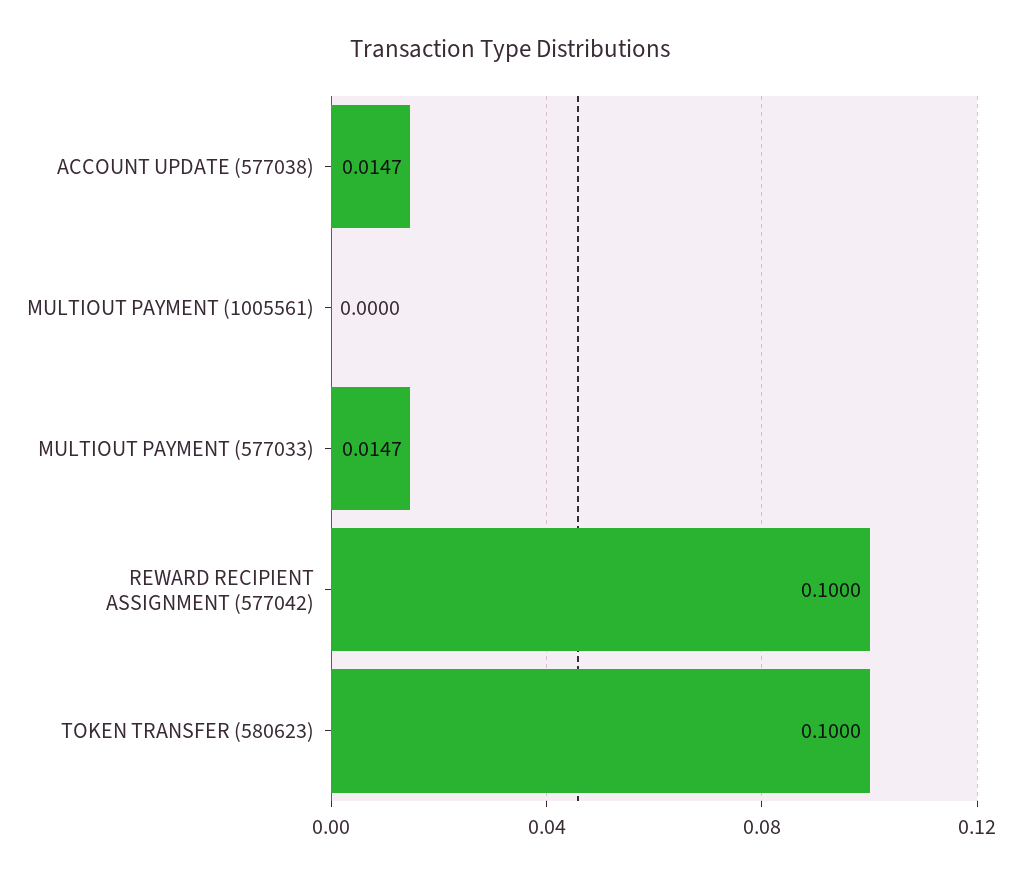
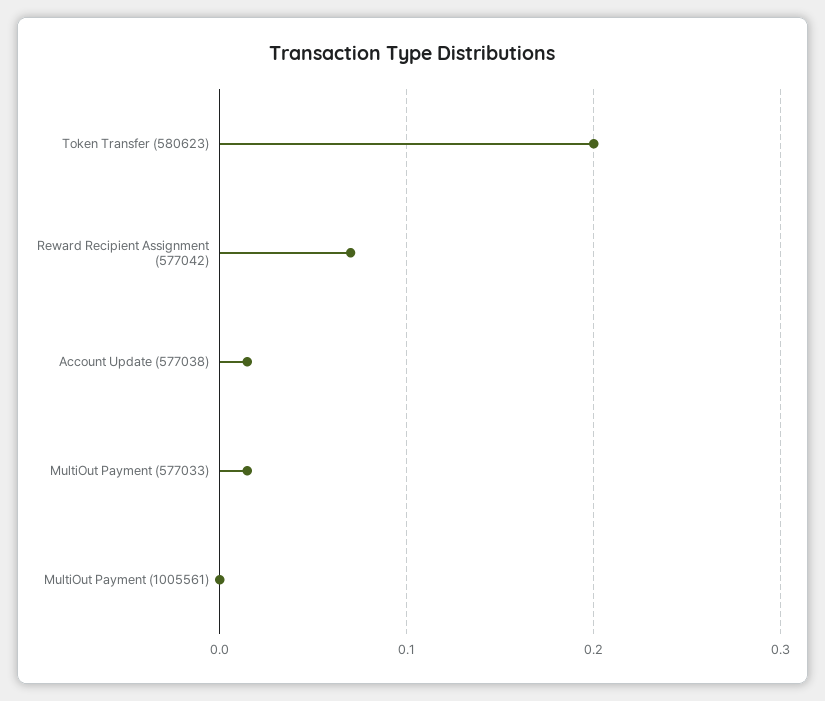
  {
    "ACCOUNT UPDATE (577038)": 0.0147,
    "MULTIOUT PAYMENT (1005561)": 0,
    "MULTIOUT PAYMENT (577033)": 0.0147,
-   "REWARD RECIPIENT ASSIGNMENT (577042)": 0.1,
+   "REWARD RECIPIENT ASSIGNMENT (577042)": 0.07,
-   "TOKEN TRANSFER (580623)": 0.1
+   "TOKEN TRANSFER (580623)": 0.2
  }

